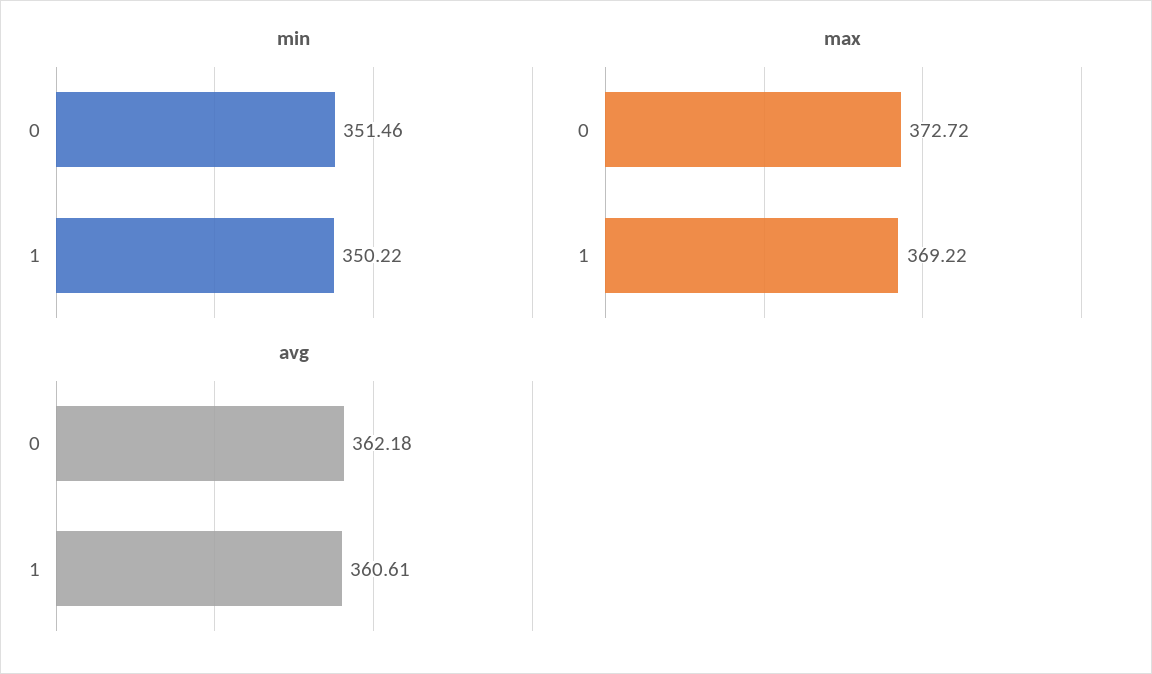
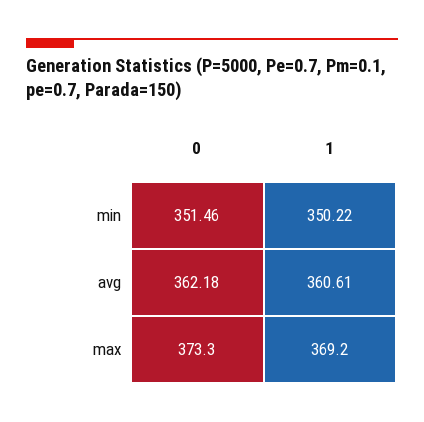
  {
    "min": {
      "0": 351.46,
      "1": 350.22
    },
    "max": {
-     "0": 372.72,
+     "0": 373.3,
      "1": 369.22
    },
    "avg": {
      "0": 362.18,
      "1": 360.61
    }
  }

